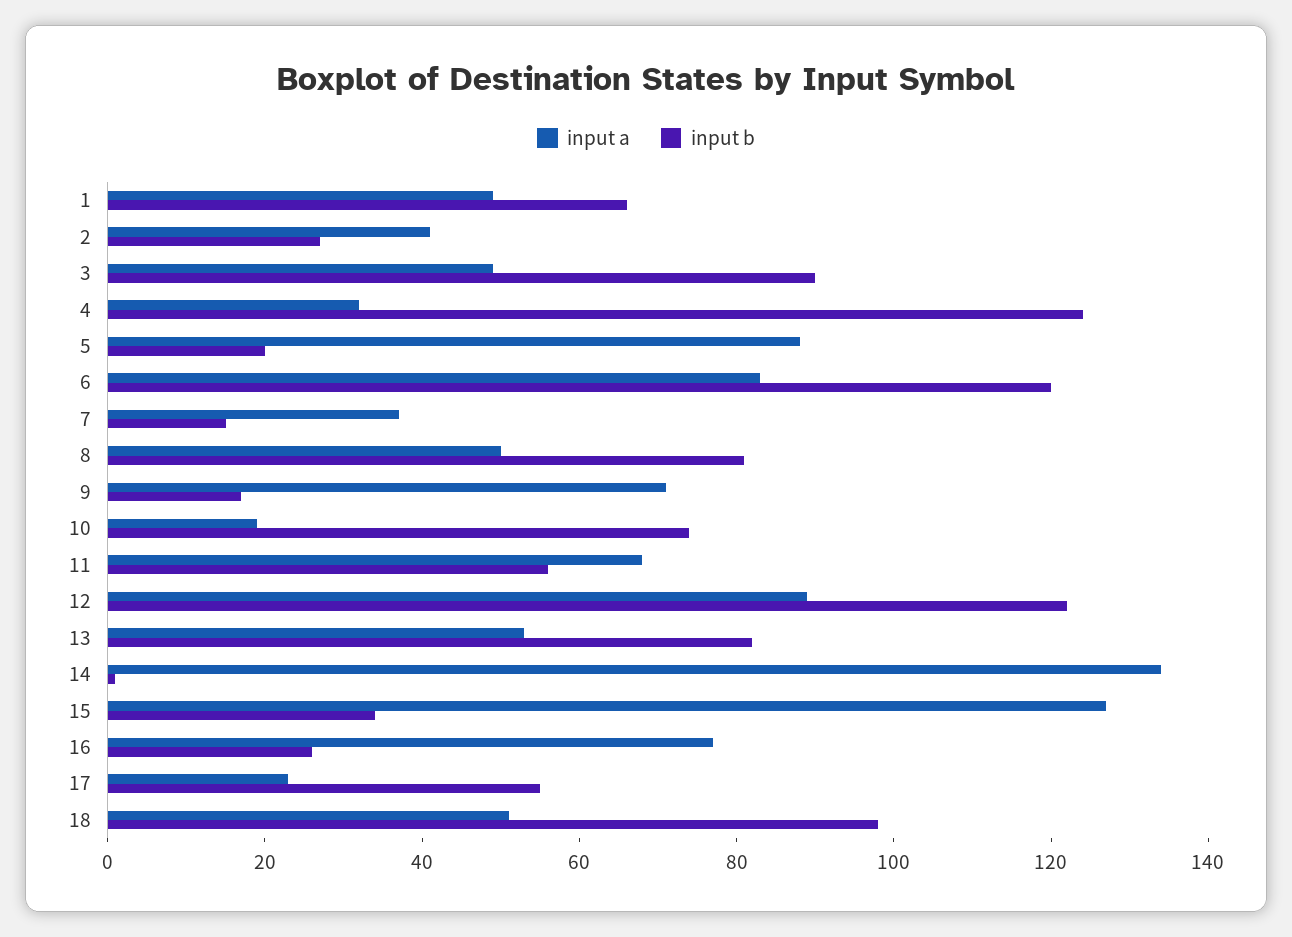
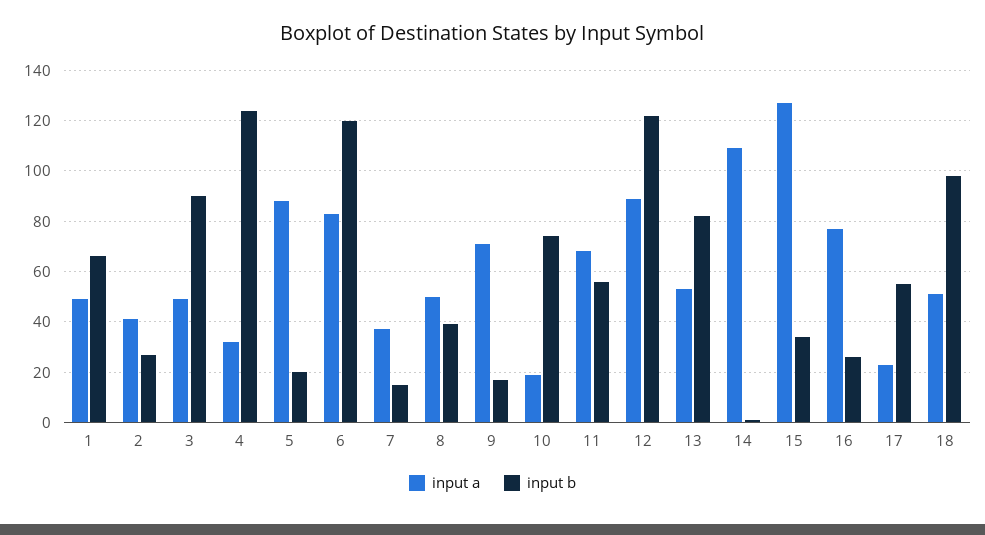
  {
    "input a": {
      "1": 50,
      "2": 40,
      "3": 50,
      "4": 30,
      "5": 90,
      "6": 85,
      "7": 35,
      "8": 50,
      "9": 70,
      "10": 20,
      "11": 70,
      "12": 90,
      "13": 55,
-     "14": 135,
+     "14": 110,
      "15": 125,
      "16": 75,
      "17": 25,
      "18": 50
    },
    "input b": {
      "1": 65,
      "2": 25,
      "3": 90,
      "4": 125,
      "5": 20,
      "6": 120,
      "7": 15,
-     "8": 80,
+     "8": 40,
      "9": 15,
      "10": 75,
      "11": 55,
      "12": 120,
      "13": 80,
      "14": 0,
      "15": 35,
      "16": 25,
      "17": 55,
      "18": 100
    }
  }

